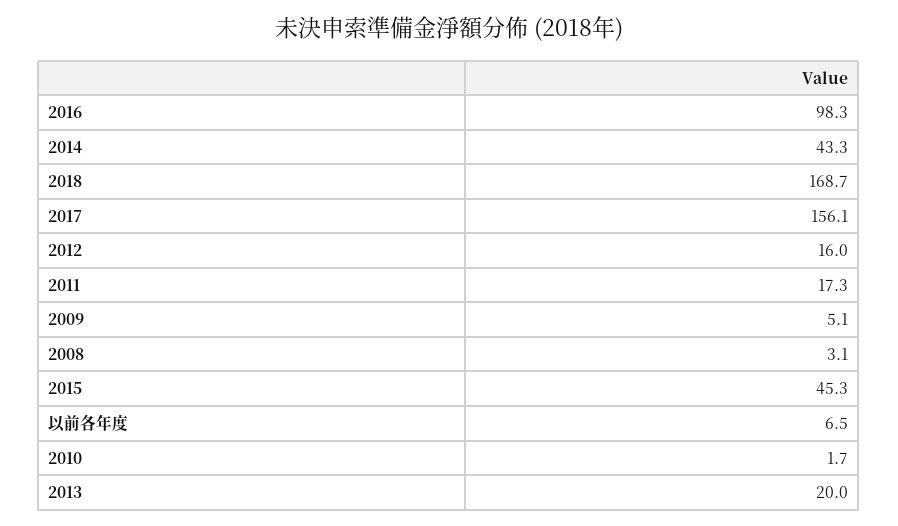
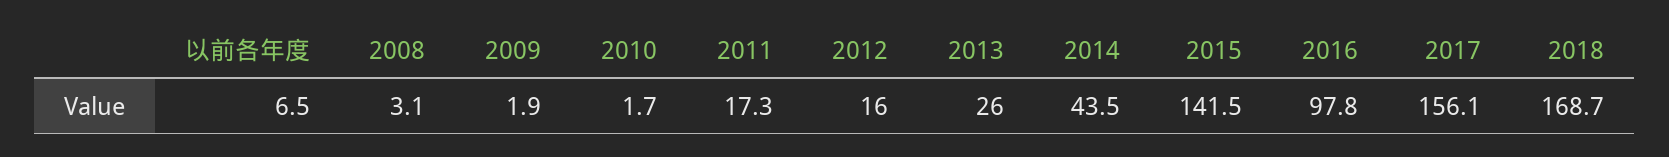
  {
-   "2016": 98.3,
+   "2016": 97.8,
-   "2014": 43.3,
+   "2014": 43.5,
    "2018": 168.7,
    "2017": 156.1,
    "2012": 16,
    "2011": 17.3,
-   "2009": 5.1,
+   "2009": 1.9,
    "2008": 3.1,
-   "2015": 45.3,
+   "2015": 141.5,
    "以前各年度": 6.5,
    "2010": 1.7,
-   "2013": 20
+   "2013": 26
  }

